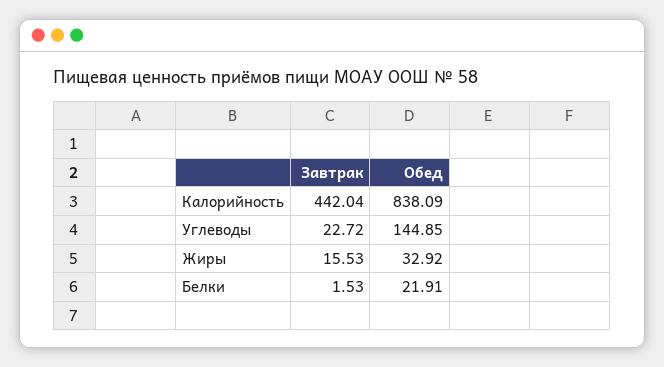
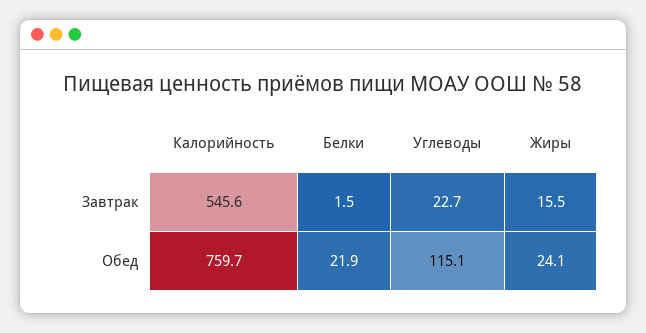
  {
    "Завтрак": {
-     "Калорийность": 442.04,
+     "Калорийность": 545.6,
      "Углеводы": 22.72,
      "Жиры": 15.53,
      "Белки": 1.53
    },
    "Обед": {
-     "Калорийность": 838.09,
+     "Калорийность": 759.7,
-     "Углеводы": 144.85,
+     "Углеводы": 115.1,
-     "Жиры": 32.92,
+     "Жиры": 24.1,
      "Белки": 21.91
    }
  }

